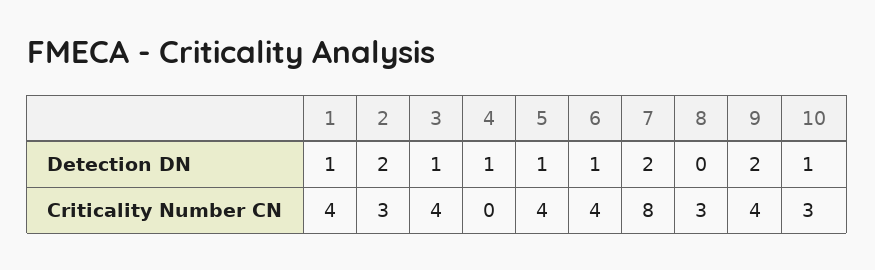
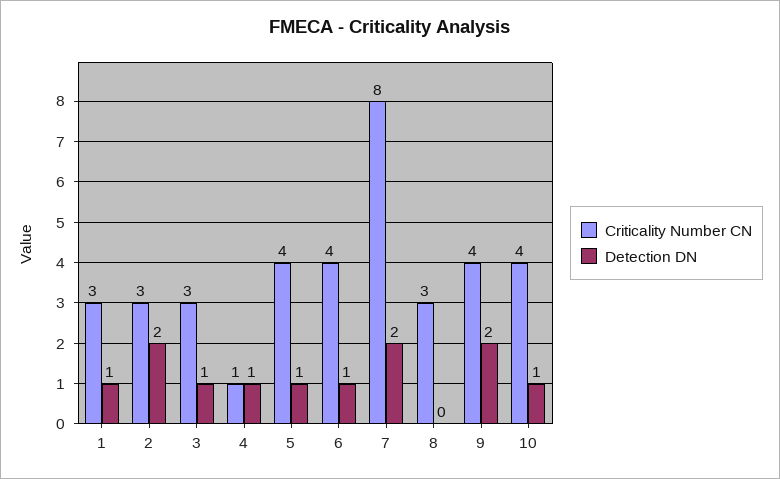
  {
    "Detection DN": {
      "1": 1,
      "2": 2,
      "3": 1,
      "4": 1,
      "5": 1,
      "6": 1,
      "7": 2,
      "8": 0,
      "9": 2,
      "10": 1
    },
    "Criticality Number CN": {
-     "1": 4,
+     "1": 3,
      "2": 3,
-     "3": 4,
+     "3": 3,
-     "4": 0,
+     "4": 1,
      "5": 4,
      "6": 4,
      "7": 8,
      "8": 3,
      "9": 4,
-     "10": 3
+     "10": 4
    }
  }

